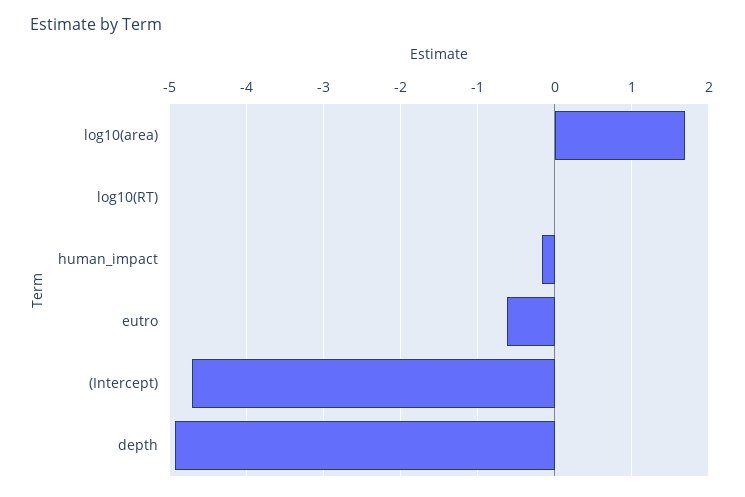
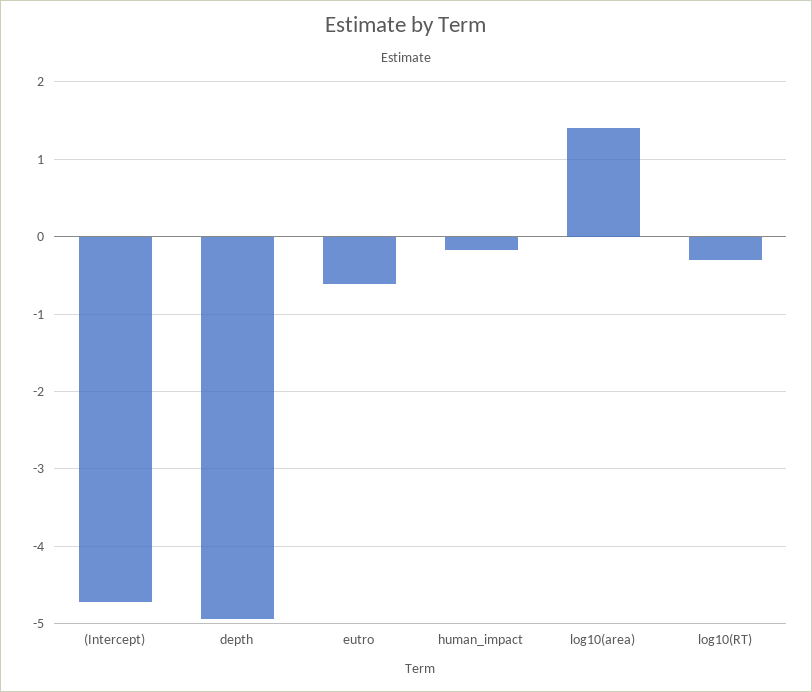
  {
-   "log10(area)": 1.7,
+   "log10(area)": 1.4,
-   "log10(RT)": 0,
+   "log10(RT)": -0.3,
    "human_impact": -0.2,
    "eutro": -0.6,
    "(Intercept)": -4.7,
    "depth": -4.9
  }

